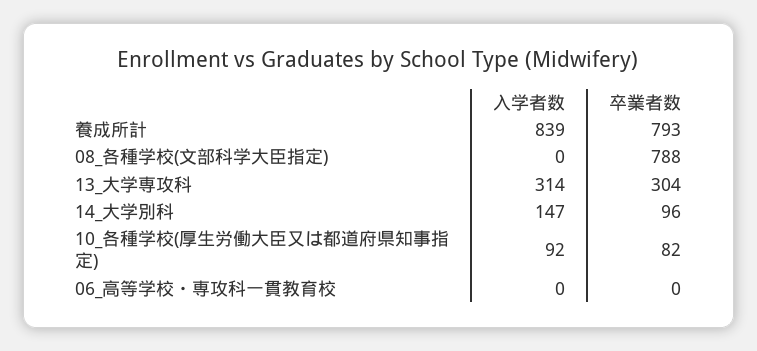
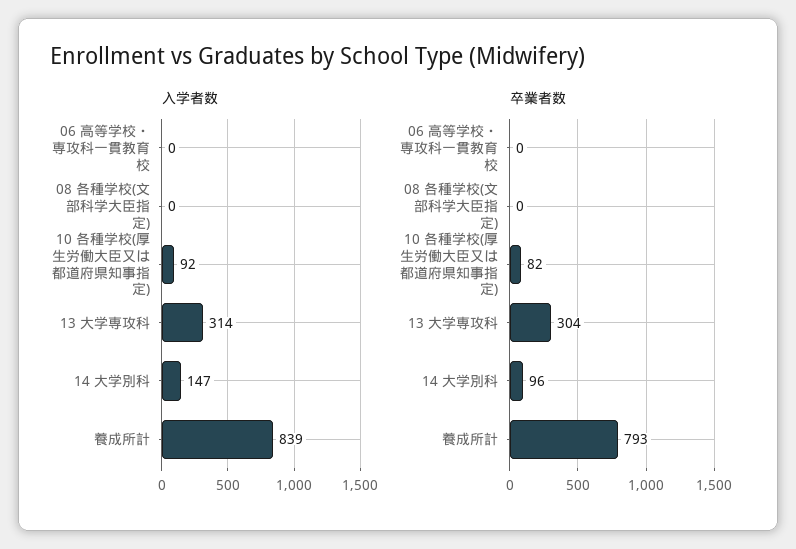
  {
    "入学者数": {
      "養成所計": 839,
      "08_各種学校(文部科学大臣指定)": 0,
      "13_大学専攻科": 314,
      "14_大学別科": 147,
      "10_各種学校(厚生労働大臣又は都道府県知事指定)": 92,
      "06_高等学校・専攻科一貫教育校": 0
    },
    "卒業者数": {
      "養成所計": 793,
-     "08_各種学校(文部科学大臣指定)": 788,
+     "08_各種学校(文部科学大臣指定)": 0,
      "13_大学専攻科": 304,
      "14_大学別科": 96,
      "10_各種学校(厚生労働大臣又は都道府県知事指定)": 82,
      "06_高等学校・専攻科一貫教育校": 0
    }
  }

